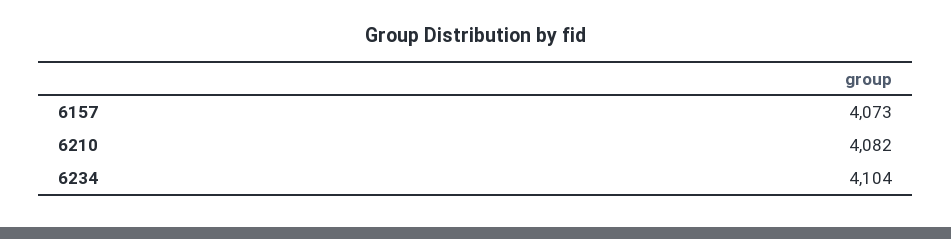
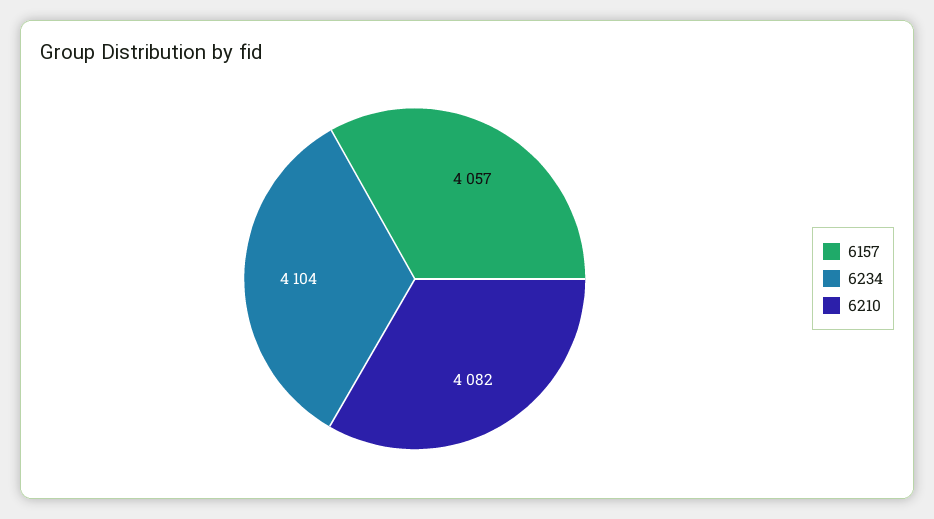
  {
-   "6157": 4073,
+   "6157": 4057,
    "6210": 4082,
    "6234": 4104
  }

